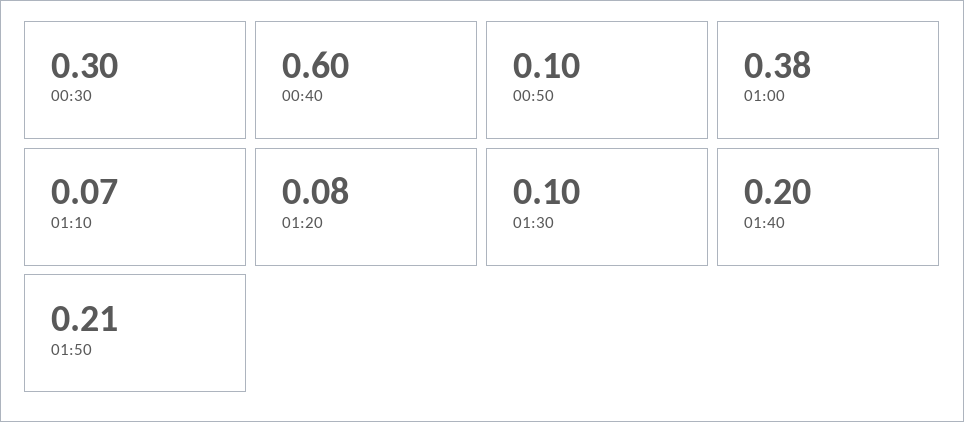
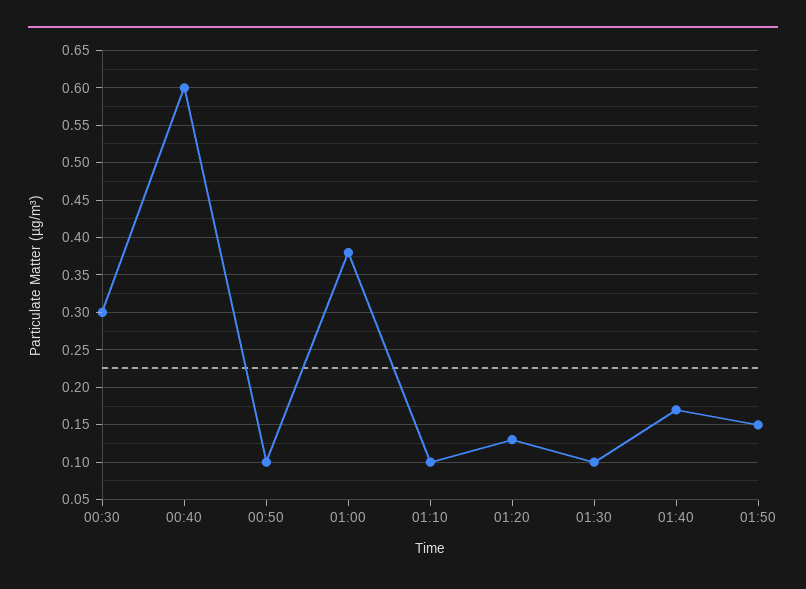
  {
    "00:30": 0.3,
    "00:40": 0.6,
    "00:50": 0.1,
    "01:00": 0.38,
-   "01:10": 0.07,
+   "01:10": 0.1,
-   "01:20": 0.08,
+   "01:20": 0.13,
    "01:30": 0.1,
-   "01:40": 0.2,
+   "01:40": 0.17,
-   "01:50": 0.21
+   "01:50": 0.15
  }

